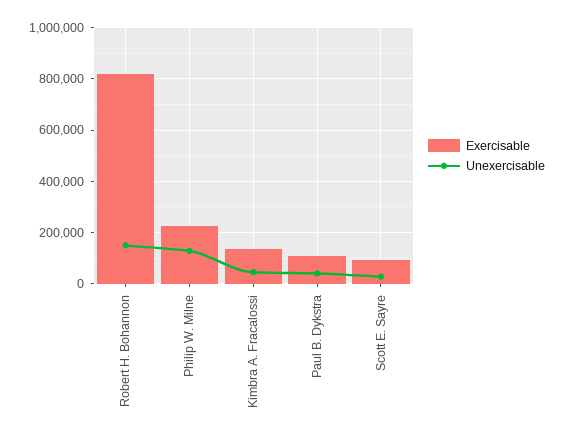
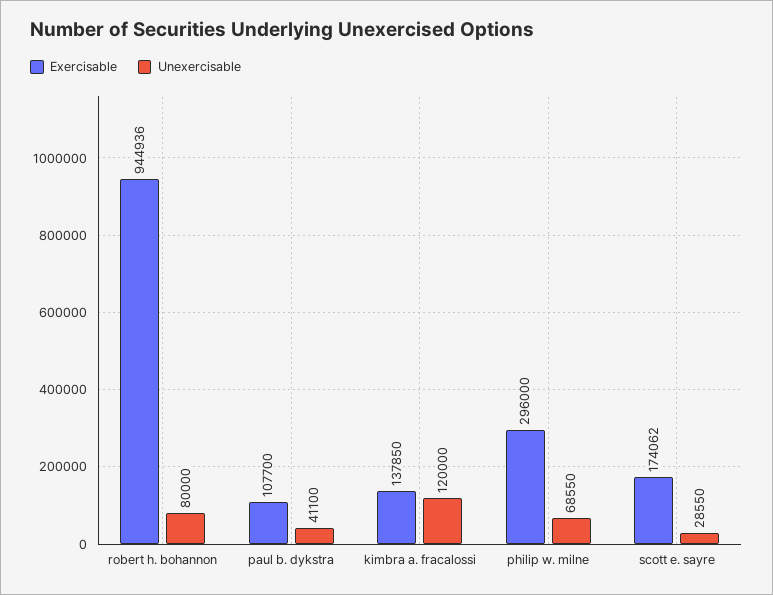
  {
    "Exercisable": {
-     "Robert H. Bohannon": 825000,
+     "Robert H. Bohannon": 944936,
-     "Philip W. Milne": 225000,
+     "Philip W. Milne": 296000,
      "Kimbra A. Fracalossi": 137850,
      "Paul B. Dykstra": 107700,
-     "Scott E. Sayre": 100000
+     "Scott E. Sayre": 174062
    },
    "Unexercisable": {
-     "Robert H. Bohannon": 150000,
+     "Robert H. Bohannon": 80000,
-     "Philip W. Milne": 125000,
+     "Philip W. Milne": 68550,
-     "Kimbra A. Fracalossi": 50000,
+     "Kimbra A. Fracalossi": 120000,
      "Paul B. Dykstra": 41100,
      "Scott E. Sayre": 28550
    }
  }

